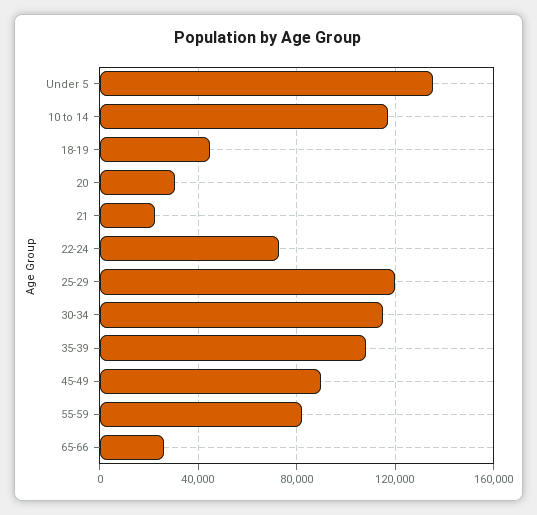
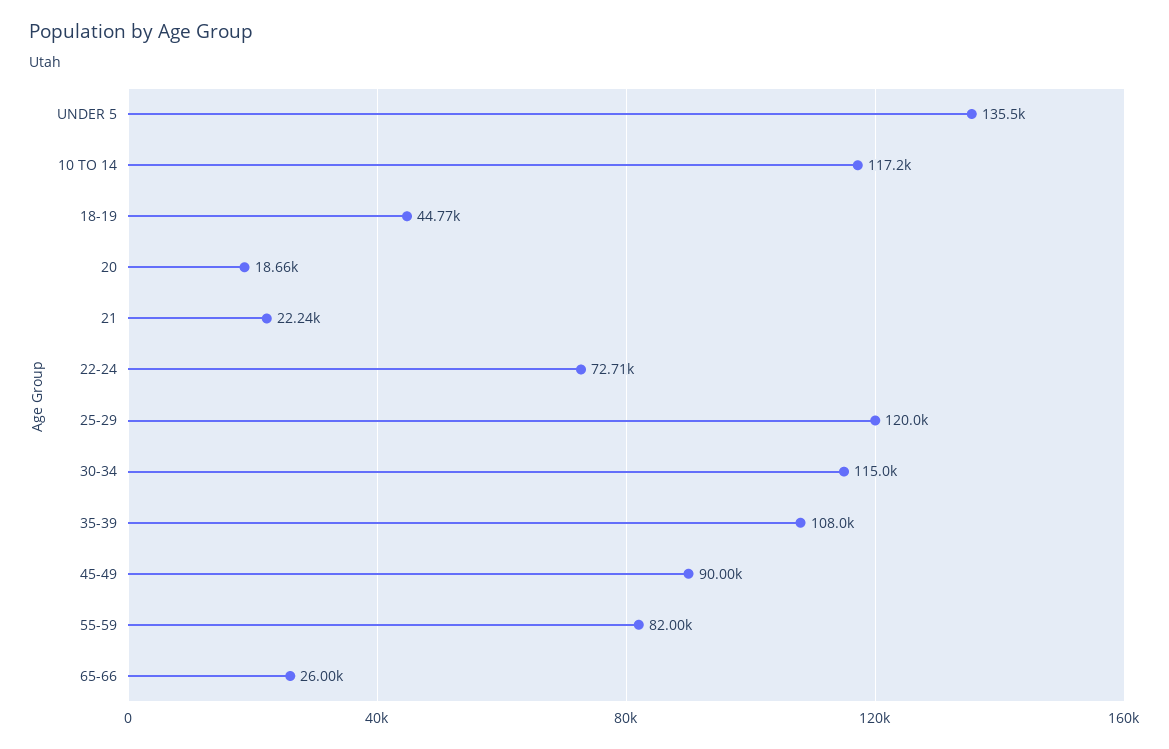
  {
    "Under 5": 135500,
    "10 to 14": 117200,
    "18-19": 44770,
-   "20": 30000,
+   "20": 18660,
    "21": 22240,
    "22-24": 72710,
    "25-29": 120000,
    "30-34": 115000,
    "35-39": 108000,
    "45-49": 90000,
    "55-59": 82000,
    "65-66": 26000
  }

